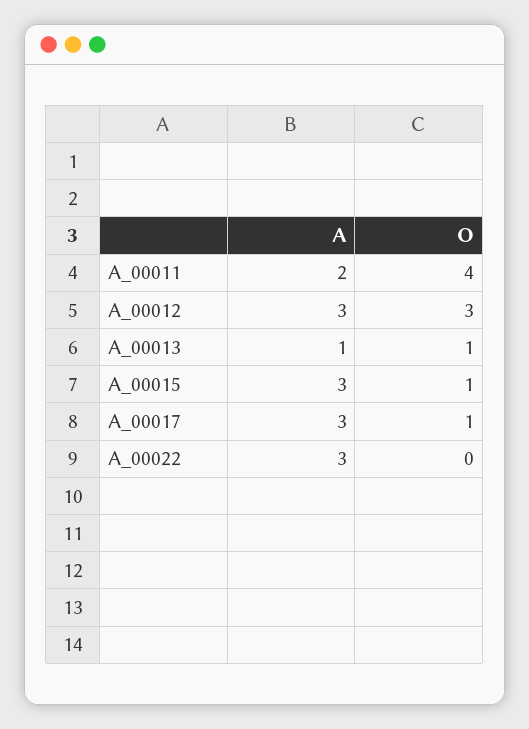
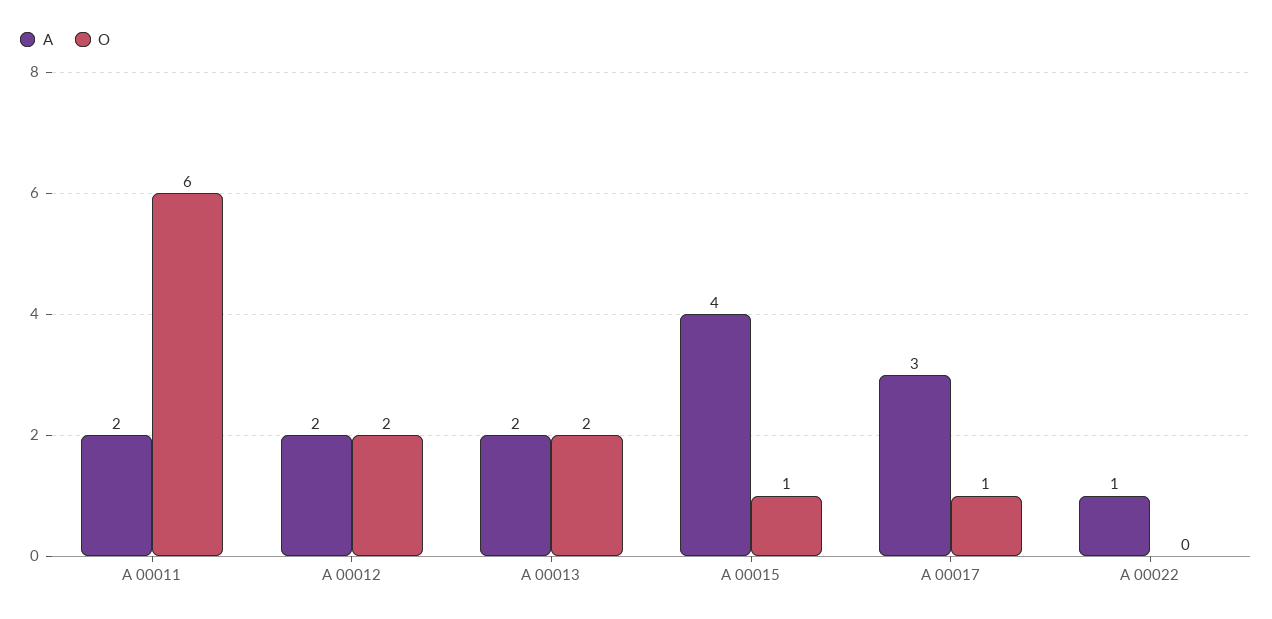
  {
    "A": {
      "A_00011": 2,
-     "A_00012": 3,
+     "A_00012": 2,
-     "A_00013": 1,
+     "A_00013": 2,
-     "A_00015": 3,
+     "A_00015": 4,
      "A_00017": 3,
-     "A_00022": 3
+     "A_00022": 1
    },
    "O": {
-     "A_00011": 4,
+     "A_00011": 6,
-     "A_00012": 3,
+     "A_00012": 2,
-     "A_00013": 1,
+     "A_00013": 2,
      "A_00015": 1,
      "A_00017": 1,
      "A_00022": 0
    }
  }

